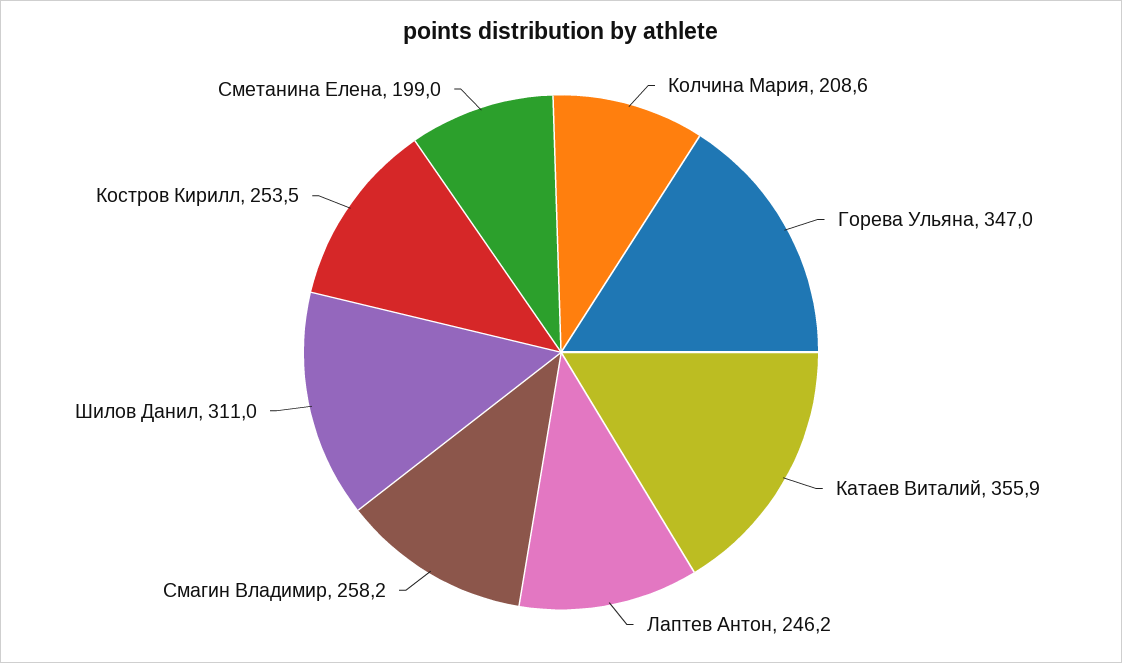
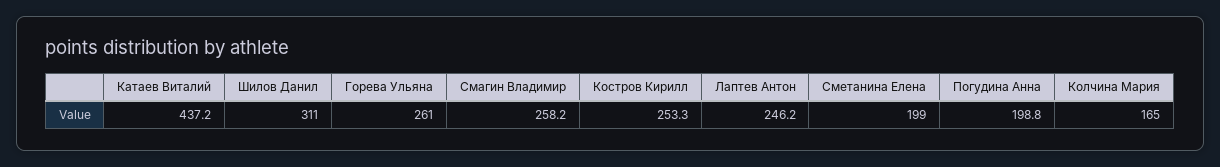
  {
-   "Колчина Мария": 208.6,
+   "Колчина Мария": 165,
-   "Горева Ульяна": 347,
+   "Горева Ульяна": 261,
-   "Катаев Виталий": 355.9,
+   "Катаев Виталий": 437.2,
    "Лаптев Антон": 246.2,
    "Смагин Владимир": 258.2,
    "Шилов Данил": 311,
-   "Костров Кирилл": 253.5,
+   "Костров Кирилл": 253.3,
-   "Сметанина Елена": 199
+   "Сметанина Елена": 199,
+   "Погудина Анна": 198.8
  }

